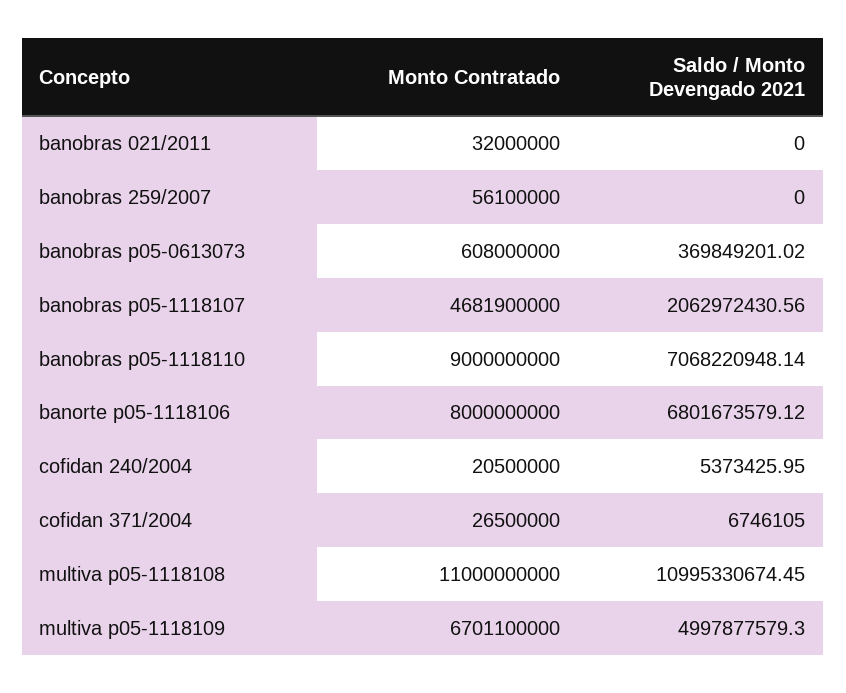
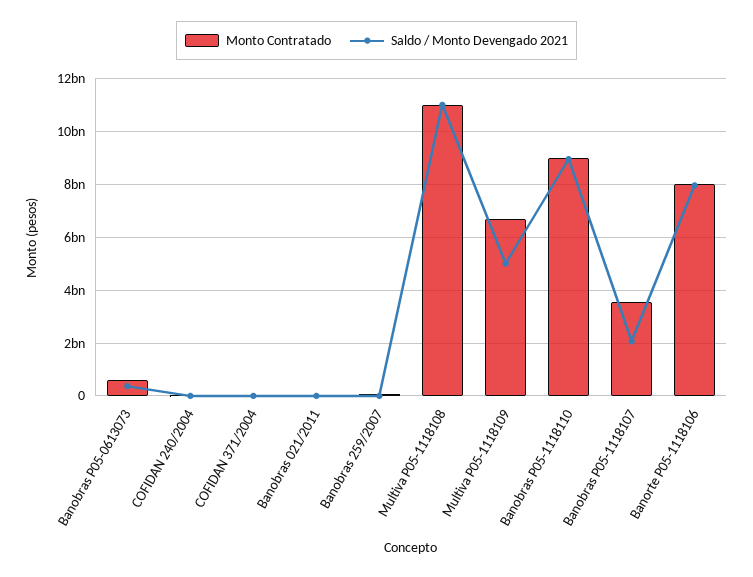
  {
    "Monto Contratado": {
      "banobras 021/2011": 32000000,
      "banobras 259/2007": 56100000,
      "banobras p05-0613073": 608000000,
-     "banobras p05-1118107": 4681900000,
+     "banobras p05-1118107": 3500000000,
      "banobras p05-1118110": 9000000000,
      "banorte p05-1118106": 8000000000,
      "cofidan 240/2004": 20500000,
      "cofidan 371/2004": 26500000,
      "multiva p05-1118108": 11000000000,
      "multiva p05-1118109": 6701100000
    },
    "Saldo / Monto Devengado 2021": {
      "banobras 021/2011": 0,
      "banobras 259/2007": 0,
      "banobras p05-0613073": 369849201.02,
      "banobras p05-1118107": 2062972430.56,
-     "banobras p05-1118110": 7068220948.14,
+     "banobras p05-1118110": 9000000000,
-     "banorte p05-1118106": 6801673579.12,
+     "banorte p05-1118106": 8000000000,
      "cofidan 240/2004": 5373425.95,
      "cofidan 371/2004": 6746105,
      "multiva p05-1118108": 10995330674.45,
      "multiva p05-1118109": 4997877579.3
    }
  }

